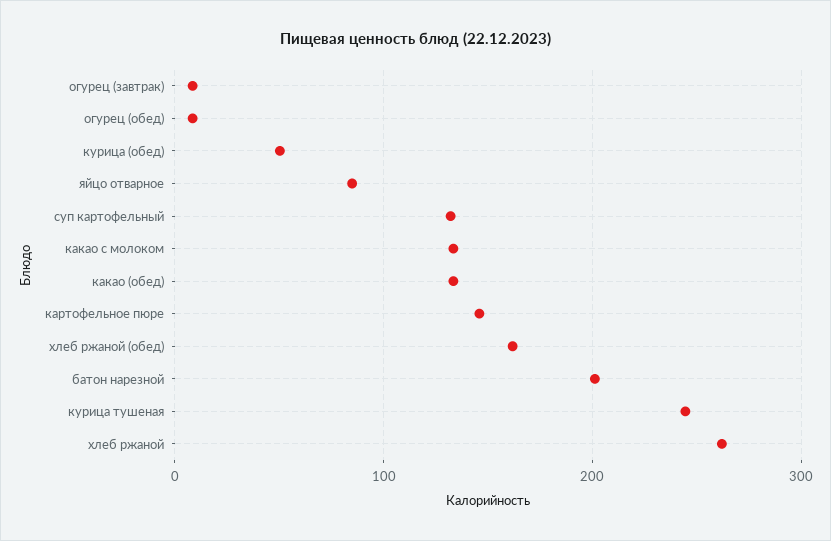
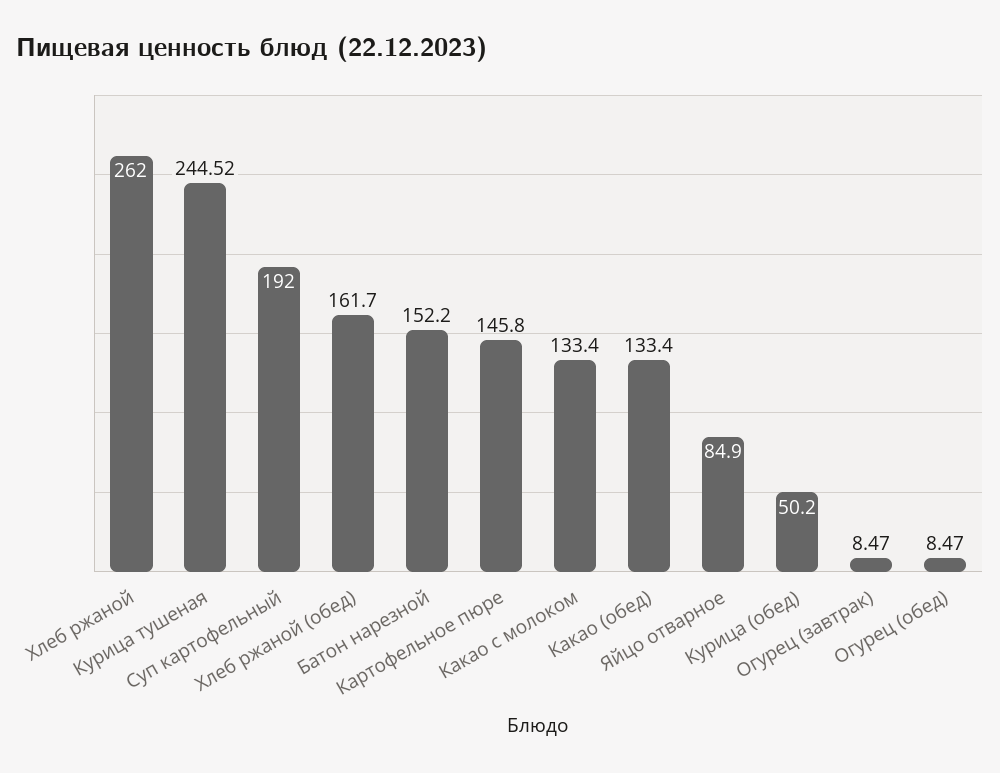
  {
    "огурец (завтрак)": 8.47,
    "огурец (обед)": 8.47,
    "курица (обед)": 50.2,
    "яйцо отварное": 84.9,
-   "суп картофельный": 130,
+   "суп картофельный": 192,
    "какао с молоком": 133.4,
    "какао (обед)": 133.4,
    "картофельное пюре": 145.8,
    "хлеб ржаной (обед)": 161.7,
-   "батон нарезной": 200,
+   "батон нарезной": 152.2,
    "курица тушеная": 244.52,
    "хлеб ржаной": 262
  }

